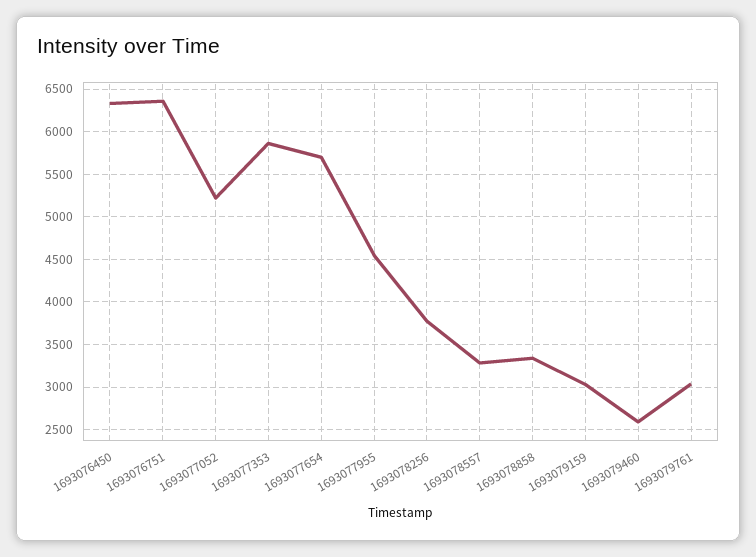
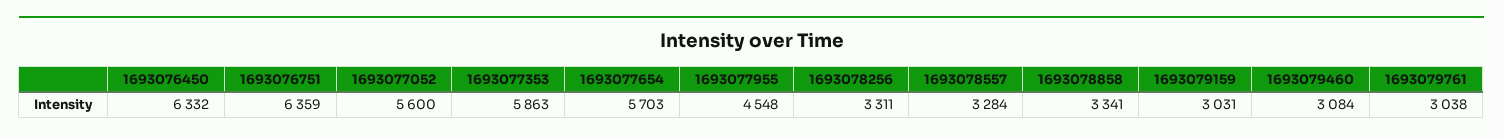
  {
    "1693076450": 6332,
    "1693076751": 6359,
-   "1693077052": 5200,
+   "1693077052": 5600,
    "1693077353": 5863,
    "1693077654": 5703,
    "1693077955": 4548,
-   "1693078256": 3800,
+   "1693078256": 3311,
    "1693078557": 3284,
    "1693078858": 3341,
    "1693079159": 3031,
-   "1693079460": 2600,
+   "1693079460": 3084,
    "1693079761": 3038
  }

